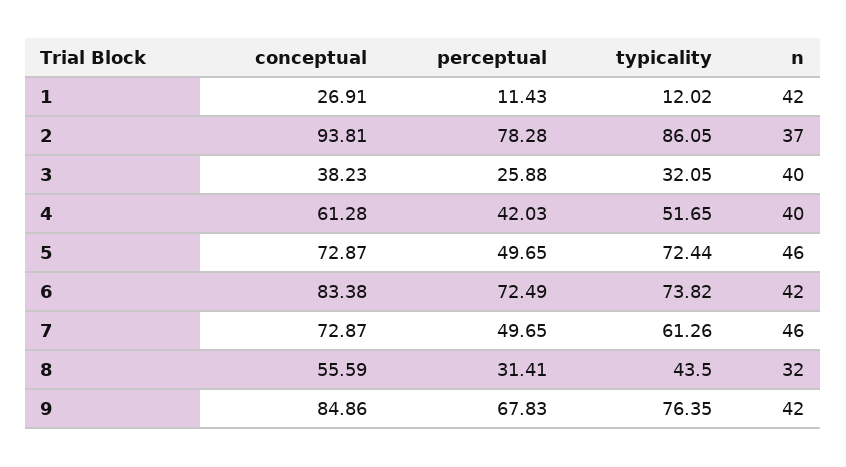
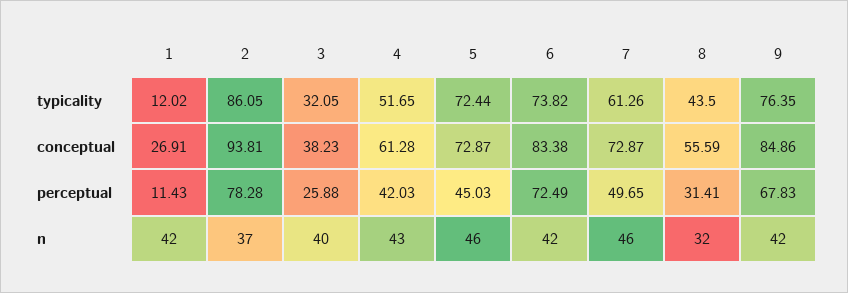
  {
    "conceptual": {
      "1": 26.91,
      "2": 93.81,
      "3": 38.23,
      "4": 61.28,
      "5": 72.87,
      "6": 83.38,
      "7": 72.87,
      "8": 55.59,
      "9": 84.86
    },
    "perceptual": {
      "1": 11.43,
      "2": 78.28,
      "3": 25.88,
      "4": 42.03,
-     "5": 49.65,
+     "5": 45.03,
      "6": 72.49,
      "7": 49.65,
      "8": 31.41,
      "9": 67.83
    },
    "typicality": {
      "1": 12.02,
      "2": 86.05,
      "3": 32.05,
      "4": 51.65,
      "5": 72.44,
      "6": 73.82,
      "7": 61.26,
      "8": 43.5,
      "9": 76.35
    },
    "n": {
      "1": 42,
      "2": 37,
      "3": 40,
-     "4": 40,
+     "4": 43,
      "5": 46,
      "6": 42,
      "7": 46,
      "8": 32,
      "9": 42
    }
  }

